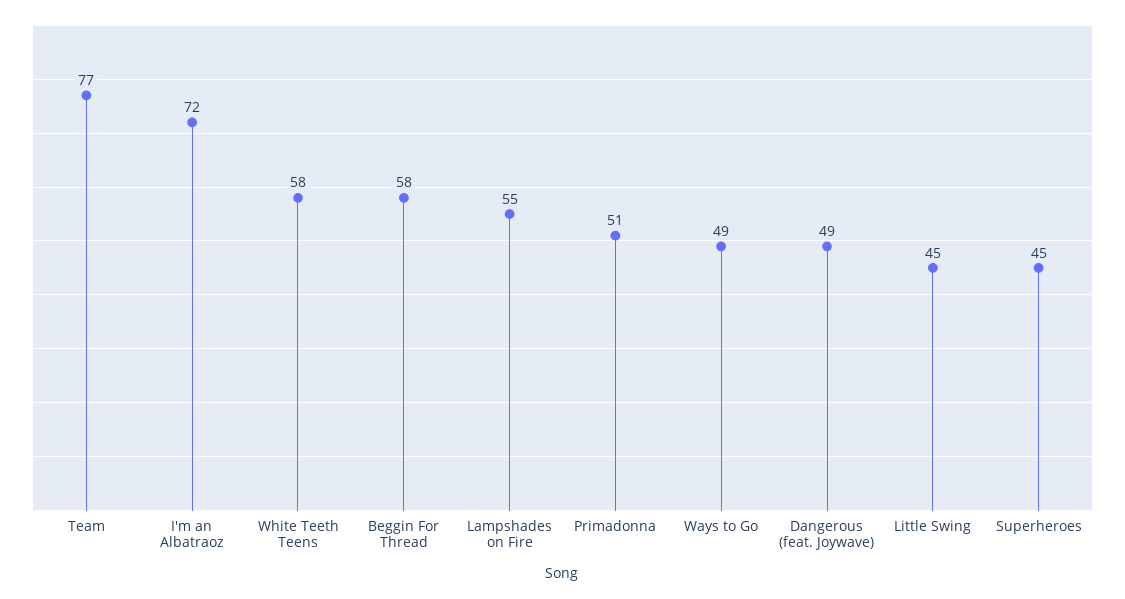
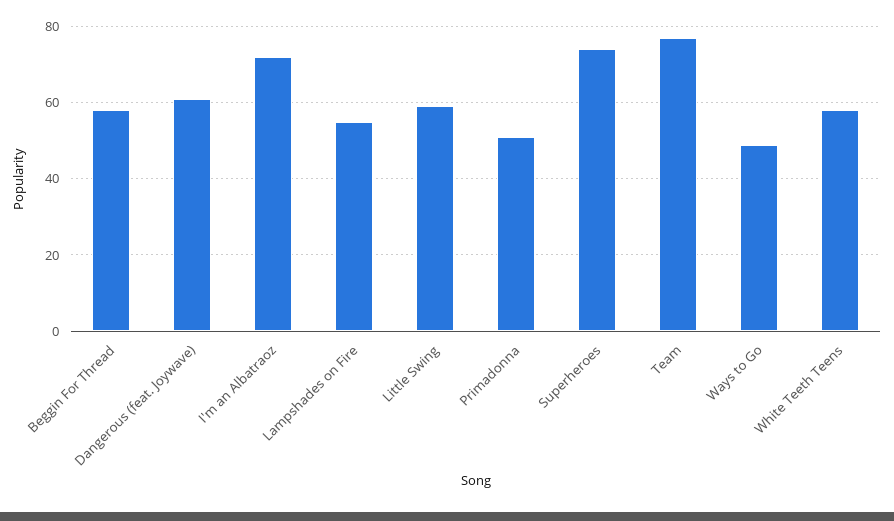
  {
    "Team": 77,
    "I'm an Albatraoz": 72,
    "White Teeth Teens": 58,
    "Beggin For Thread": 58,
    "Lampshades on Fire": 55,
    "Primadonna": 51,
    "Ways to Go": 49,
-   "Dangerous (feat. Joywave)": 49,
+   "Dangerous (feat. Joywave)": 60,
-   "Little Swing": 45,
+   "Little Swing": 60,
-   "Superheroes": 45
+   "Superheroes": 75
  }

